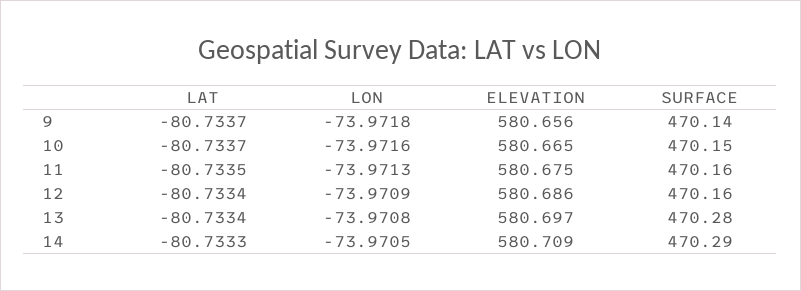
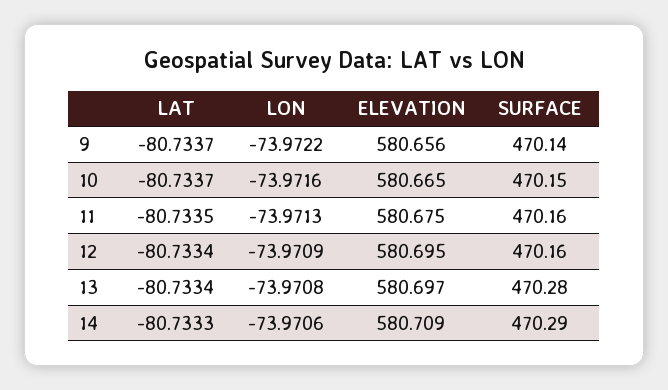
  {
    "LAT": {
      "9": -80.7337,
      "10": -80.7337,
      "11": -80.7335,
      "12": -80.7334,
      "13": -80.7334,
      "14": -80.7333
    },
    "LON": {
-     "9": -73.9718,
+     "9": -73.9722,
      "10": -73.9716,
      "11": -73.9713,
      "12": -73.9709,
      "13": -73.9708,
-     "14": -73.9705
+     "14": -73.9706
    },
    "ELEVATION": {
      "9": 580.656,
      "10": 580.665,
      "11": 580.675,
-     "12": 580.686,
+     "12": 580.695,
      "13": 580.697,
      "14": 580.709
    },
    "SURFACE": {
      "9": 470.14,
      "10": 470.15,
      "11": 470.16,
      "12": 470.16,
      "13": 470.28,
      "14": 470.29
    }
  }

